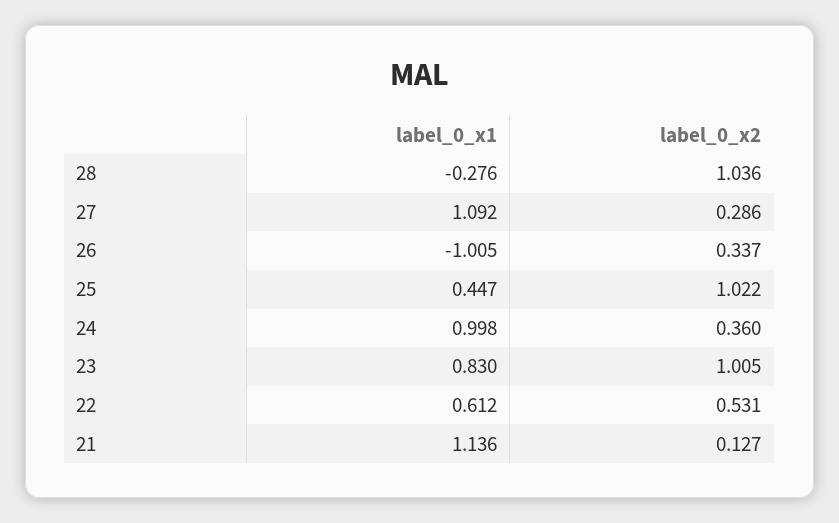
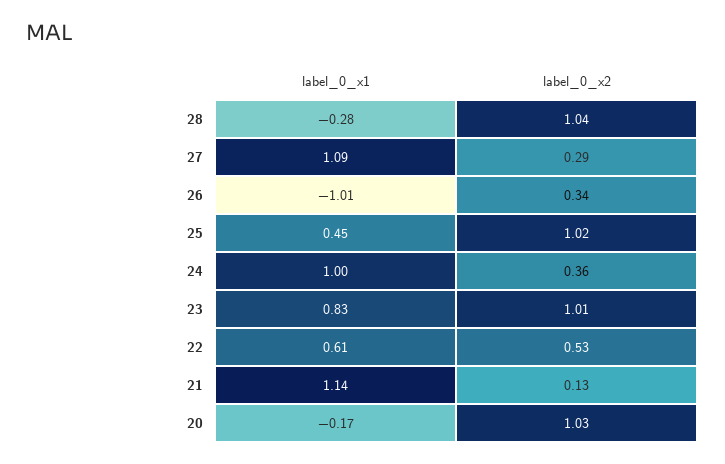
  {
    "label_0_x1": {
      "28": -0.276,
      "27": 1.092,
      "26": -1.005,
      "25": 0.447,
      "24": 0.998,
      "23": 0.83,
      "22": 0.612,
-     "21": 1.136
+     "21": 1.136,
+     "20": -0.17
    },
    "label_0_x2": {
      "28": 1.036,
      "27": 0.286,
      "26": 0.337,
      "25": 1.022,
      "24": 0.36,
      "23": 1.005,
      "22": 0.531,
-     "21": 0.127
+     "21": 0.127,
+     "20": 1.03
    }
  }

